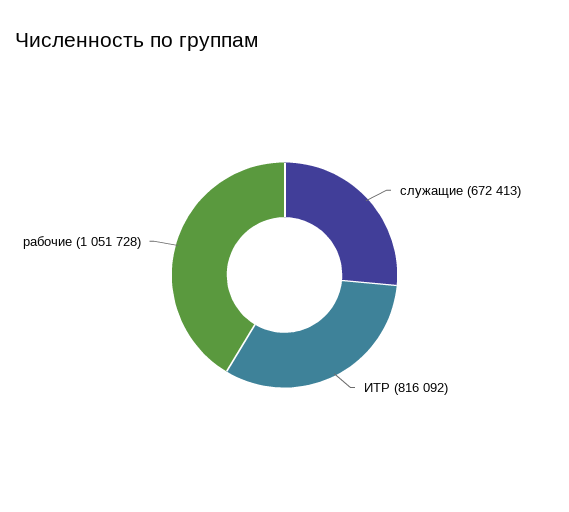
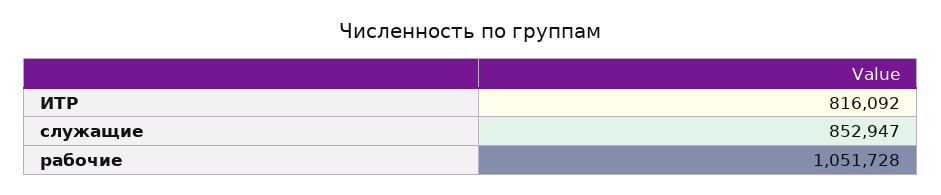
  {
-   "служащие": 672413,
+   "служащие": 852947,
    "ИТР": 816092,
    "рабочие": 1051728
  }

